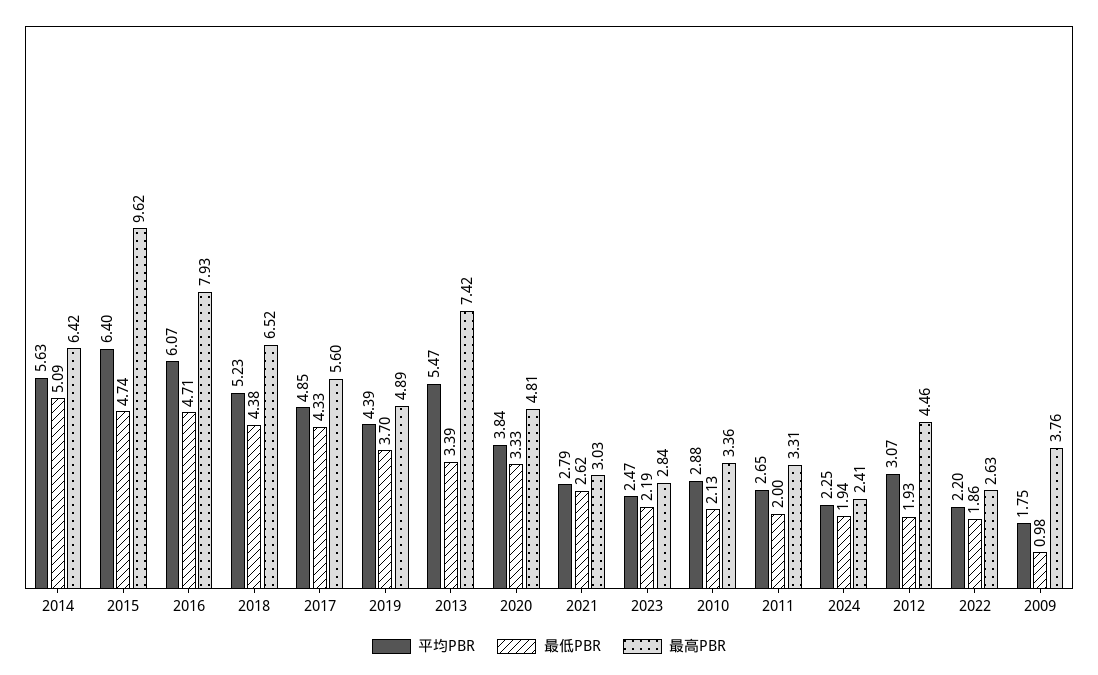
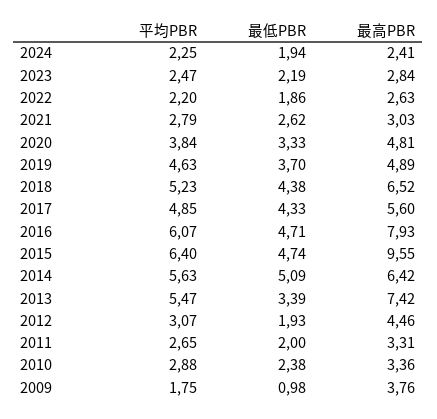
  {
    "平均PBR": {
      "2014": 5.63,
      "2015": 6.4,
      "2016": 6.07,
      "2018": 5.23,
      "2017": 4.85,
-     "2019": 4.39,
+     "2019": 4.63,
      "2013": 5.47,
      "2020": 3.84,
      "2021": 2.79,
      "2023": 2.47,
      "2010": 2.88,
      "2011": 2.65,
      "2024": 2.25,
      "2012": 3.07,
      "2022": 2.2,
      "2009": 1.75
    },
    "最低PBR": {
      "2014": 5.09,
      "2015": 4.74,
      "2016": 4.71,
      "2018": 4.38,
      "2017": 4.33,
      "2019": 3.7,
      "2013": 3.39,
      "2020": 3.33,
      "2021": 2.62,
      "2023": 2.19,
-     "2010": 2.13,
+     "2010": 2.38,
      "2011": 2,
      "2024": 1.94,
      "2012": 1.93,
      "2022": 1.86,
      "2009": 0.98
    },
    "最高PBR": {
      "2014": 6.42,
-     "2015": 9.62,
+     "2015": 9.55,
      "2016": 7.93,
      "2018": 6.52,
      "2017": 5.6,
      "2019": 4.89,
      "2013": 7.42,
      "2020": 4.81,
      "2021": 3.03,
      "2023": 2.84,
      "2010": 3.36,
      "2011": 3.31,
      "2024": 2.41,
      "2012": 4.46,
      "2022": 2.63,
      "2009": 3.76
    }
  }

